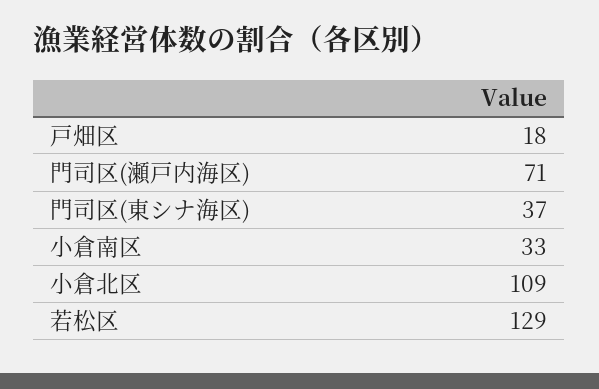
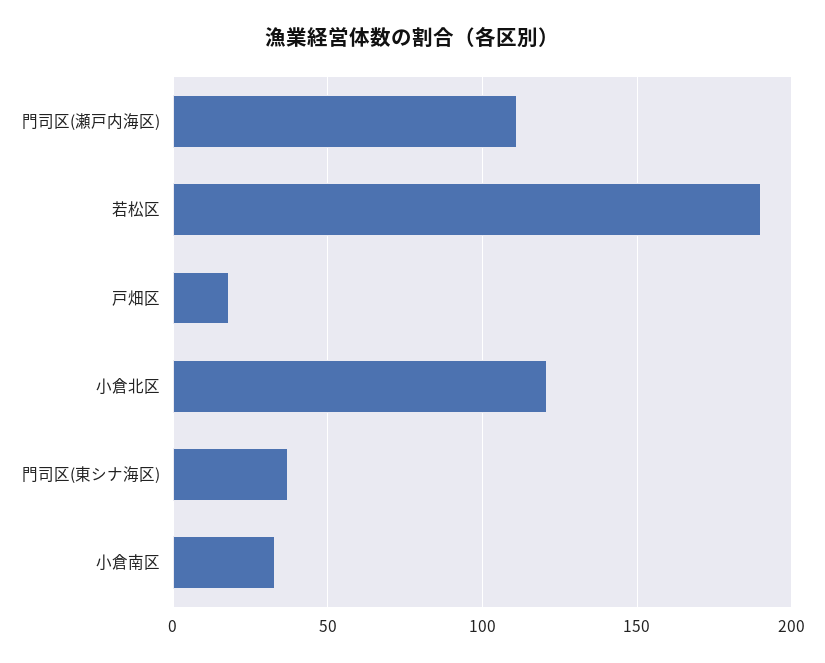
  {
    "戸畑区": 18,
-   "門司区(瀬戸内海区)": 71,
+   "門司区(瀬戸内海区)": 110,
    "門司区(東シナ海区)": 37,
    "小倉南区": 33,
-   "小倉北区": 109,
+   "小倉北区": 120,
-   "若松区": 129
+   "若松区": 190
  }

